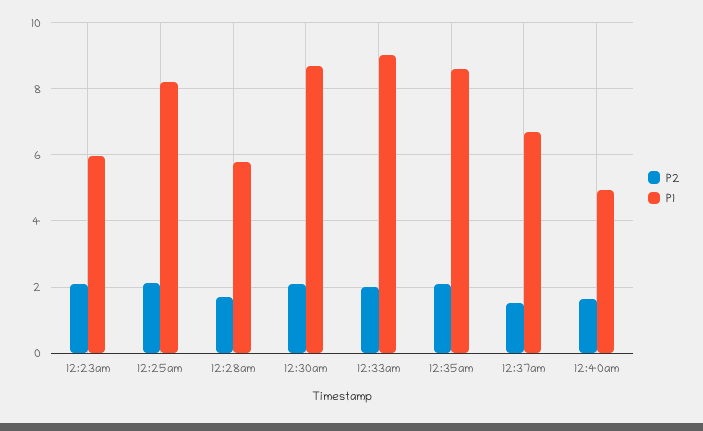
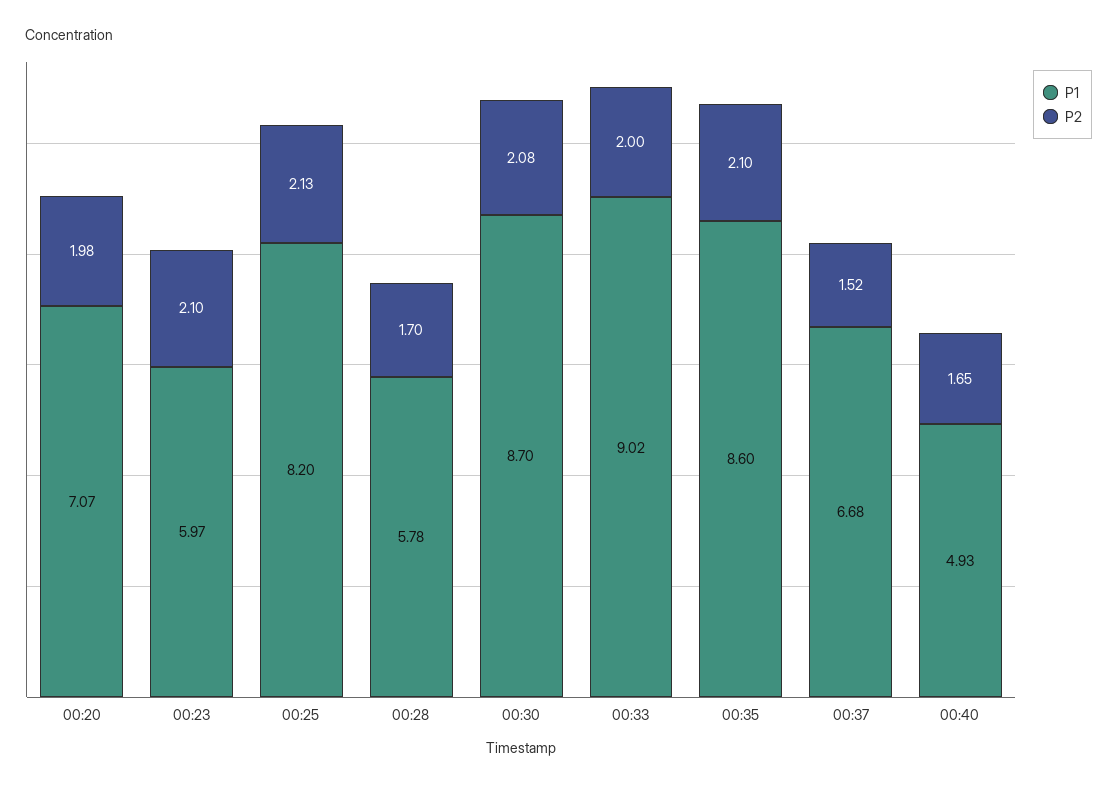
  {
    "P2": {
      "12:23am": 2.1,
      "12:25am": 2.13,
      "12:28am": 1.7,
      "12:30am": 2.08,
      "12:33am": 2,
      "12:35am": 2.1,
      "12:37am": 1.52,
-     "12:40am": 1.65
+     "12:40am": 1.65,
+     "00:20": 1.98
    },
    "P1": {
      "12:23am": 5.97,
      "12:25am": 8.2,
      "12:28am": 5.78,
      "12:30am": 8.7,
      "12:33am": 9.02,
      "12:35am": 8.6,
      "12:37am": 6.68,
-     "12:40am": 4.93
+     "12:40am": 4.93,
+     "00:20": 7.07
    }
  }

